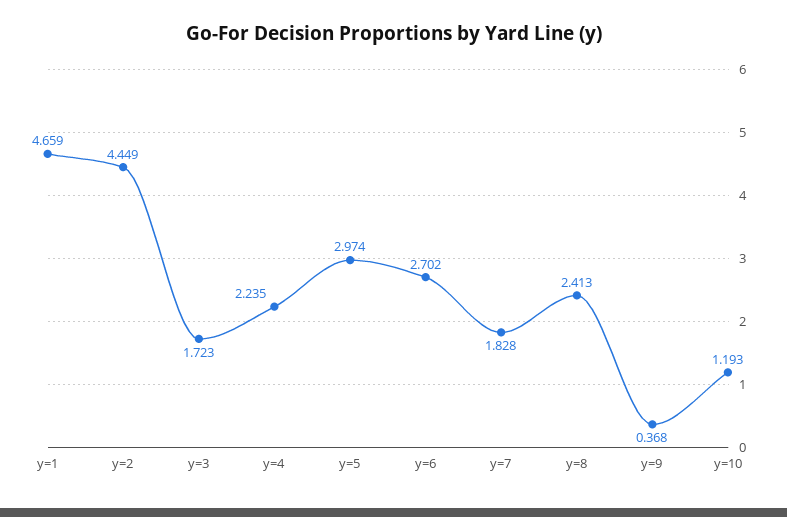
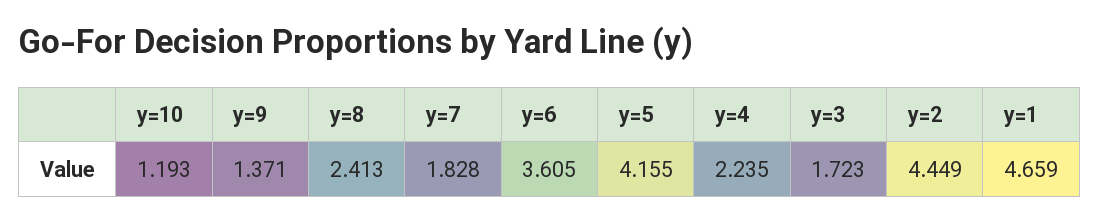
  {
    "y=1": 4.659,
    "y=2": 4.449,
    "y=3": 1.723,
    "y=4": 2.235,
-   "y=5": 2.974,
+   "y=5": 4.155,
-   "y=6": 2.702,
+   "y=6": 3.605,
    "y=7": 1.828,
    "y=8": 2.413,
-   "y=9": 0.368,
+   "y=9": 1.371,
    "y=10": 1.193
  }

